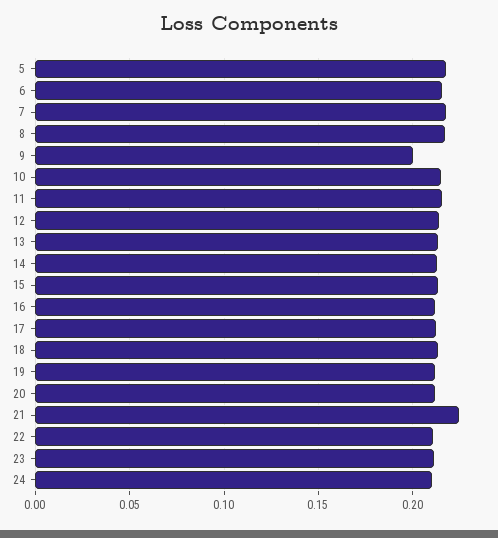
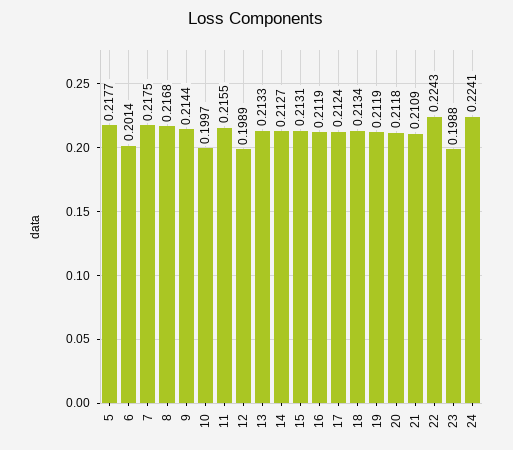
  {
    "5": 0.2177,
-   "6": 0.215,
+   "6": 0.2014,
    "7": 0.2175,
    "8": 0.2168,
-   "9": 0.2,
+   "9": 0.2144,
-   "10": 0.215,
+   "10": 0.1997,
    "11": 0.2155,
-   "12": 0.215,
+   "12": 0.1989,
    "13": 0.2133,
    "14": 0.2127,
    "15": 0.2131,
    "16": 0.2119,
    "17": 0.2124,
    "18": 0.2134,
    "19": 0.2119,
    "20": 0.2118,
-   "21": 0.225,
+   "21": 0.2109,
-   "22": 0.21,
+   "22": 0.2243,
-   "23": 0.21,
+   "23": 0.1988,
-   "24": 0.21
+   "24": 0.2241
  }

